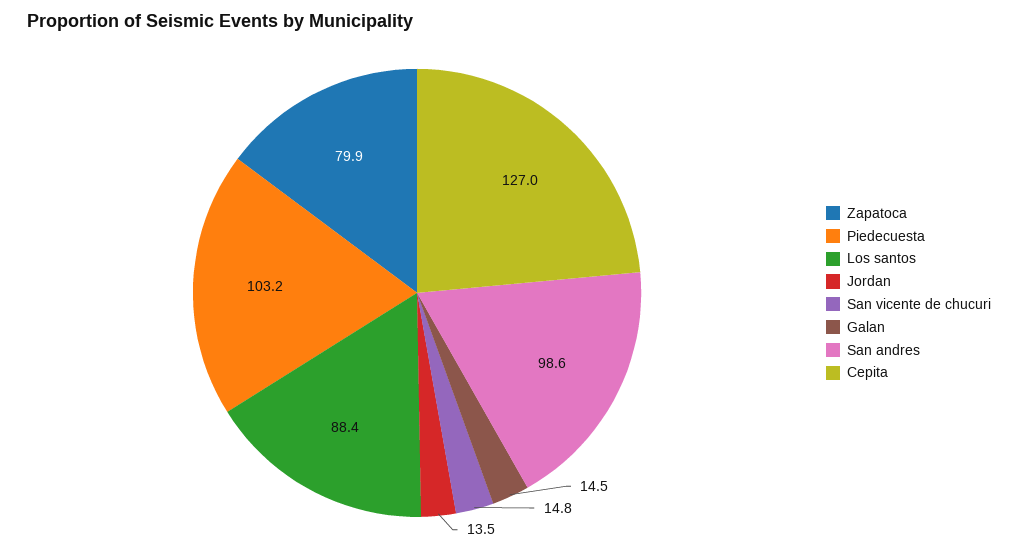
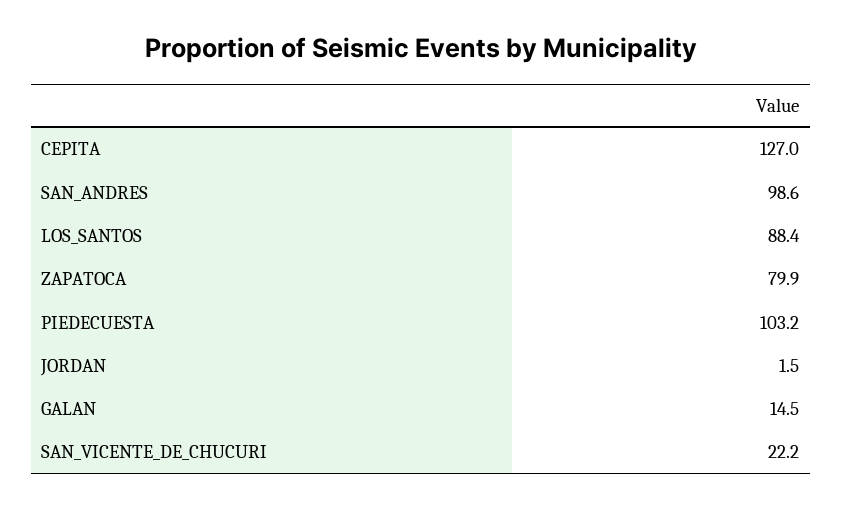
  {
    "Zapatoca": 79.9,
    "Piedecuesta": 103.2,
    "Los santos": 88.4,
-   "Jordan": 13.5,
+   "Jordan": 1.5,
-   "San vicente de chucuri": 14.8,
+   "San vicente de chucuri": 22.2,
    "Galan": 14.5,
    "San andres": 98.6,
    "Cepita": 127
  }

